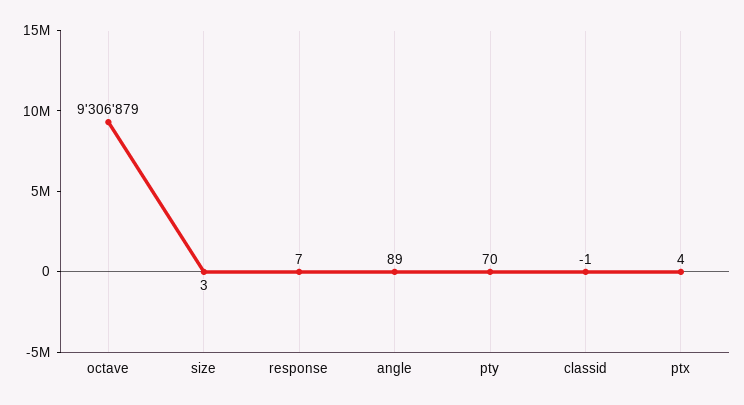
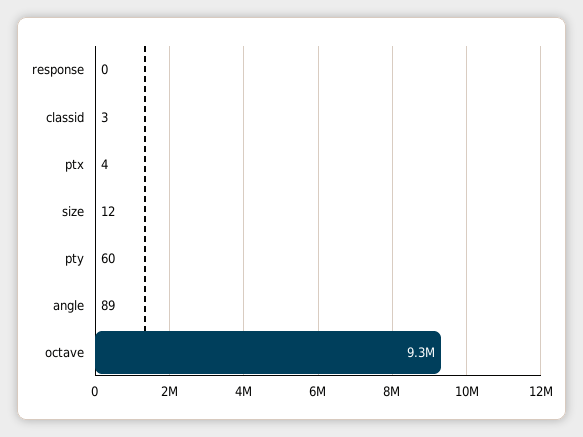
  {
    "octave": 9306879,
-   "size": 3,
+   "size": 12,
-   "response": 7,
+   "response": 0,
    "angle": 89,
-   "pty": 70,
+   "pty": 60,
-   "classid": -1,
+   "classid": 3,
    "ptx": 4
  }

